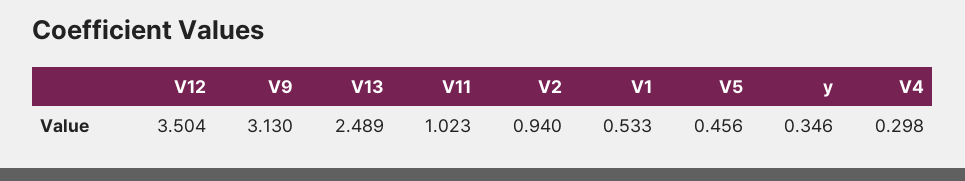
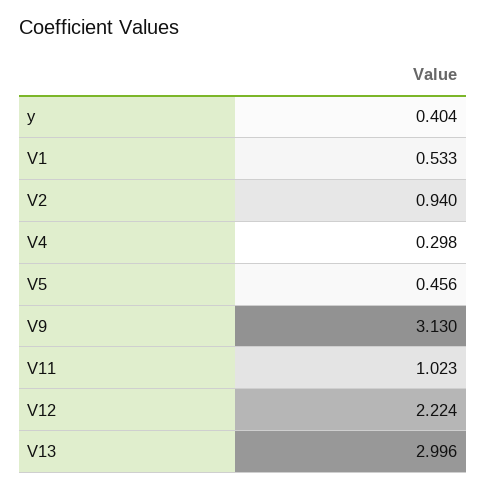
  {
-   "V12": 3.504,
+   "V12": 2.224,
    "V9": 3.13,
-   "V13": 2.489,
+   "V13": 2.996,
    "V11": 1.023,
    "V2": 0.94,
    "V1": 0.533,
    "V5": 0.456,
-   "y": 0.346,
+   "y": 0.404,
    "V4": 0.298
  }

